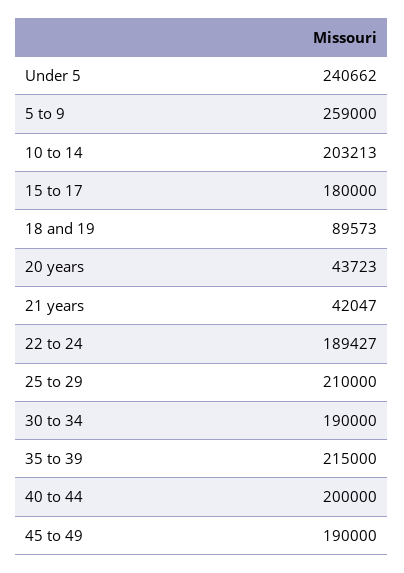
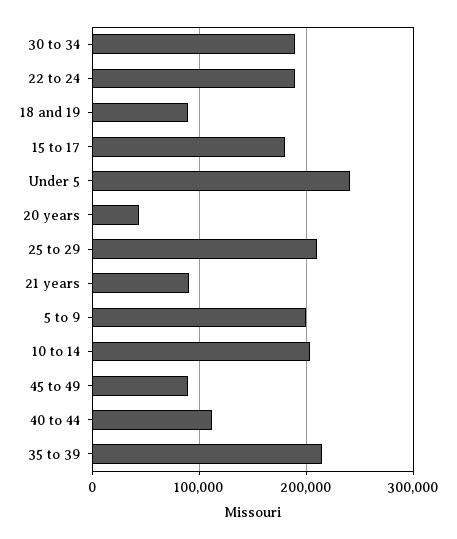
  {
    "Under 5": 240662,
-   "5 to 9": 259000,
+   "5 to 9": 200000,
    "10 to 14": 203213,
    "15 to 17": 180000,
    "18 and 19": 89573,
    "20 years": 43723,
-   "21 years": 42047,
+   "21 years": 90000,
    "22 to 24": 189427,
    "25 to 29": 210000,
    "30 to 34": 190000,
    "35 to 39": 215000,
-   "40 to 44": 200000,
+   "40 to 44": 110000,
-   "45 to 49": 190000
+   "45 to 49": 90000
  }

